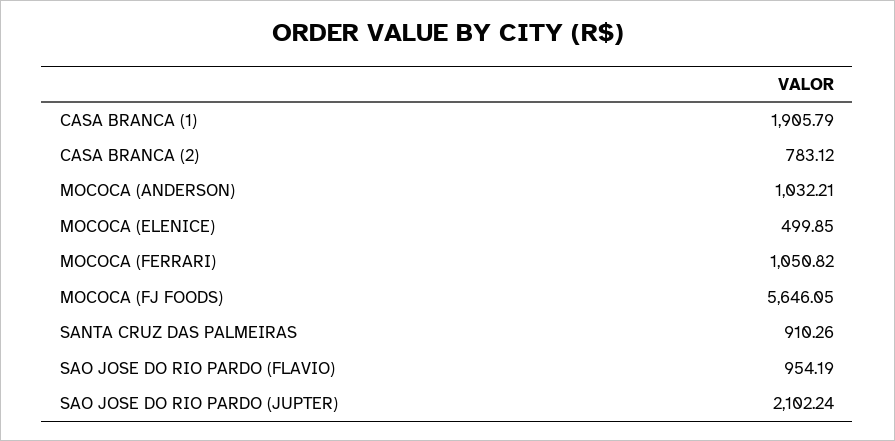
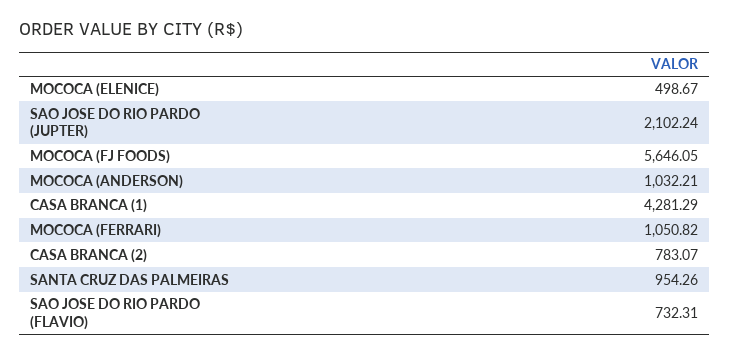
  {
-   "CASA BRANCA (1)": 1905.79,
+   "CASA BRANCA (1)": 4281.29,
-   "CASA BRANCA (2)": 783.12,
+   "CASA BRANCA (2)": 783.07,
    "MOCOCA (ANDERSON)": 1032.21,
-   "MOCOCA (ELENICE)": 499.85,
+   "MOCOCA (ELENICE)": 498.67,
    "MOCOCA (FERRARI)": 1050.82,
    "MOCOCA (FJ FOODS)": 5646.05,
-   "SANTA CRUZ DAS PALMEIRAS": 910.26,
+   "SANTA CRUZ DAS PALMEIRAS": 954.26,
-   "SAO JOSE DO RIO PARDO (FLAVIO)": 954.19,
+   "SAO JOSE DO RIO PARDO (FLAVIO)": 732.31,
    "SAO JOSE DO RIO PARDO (JUPTER)": 2102.24
  }

